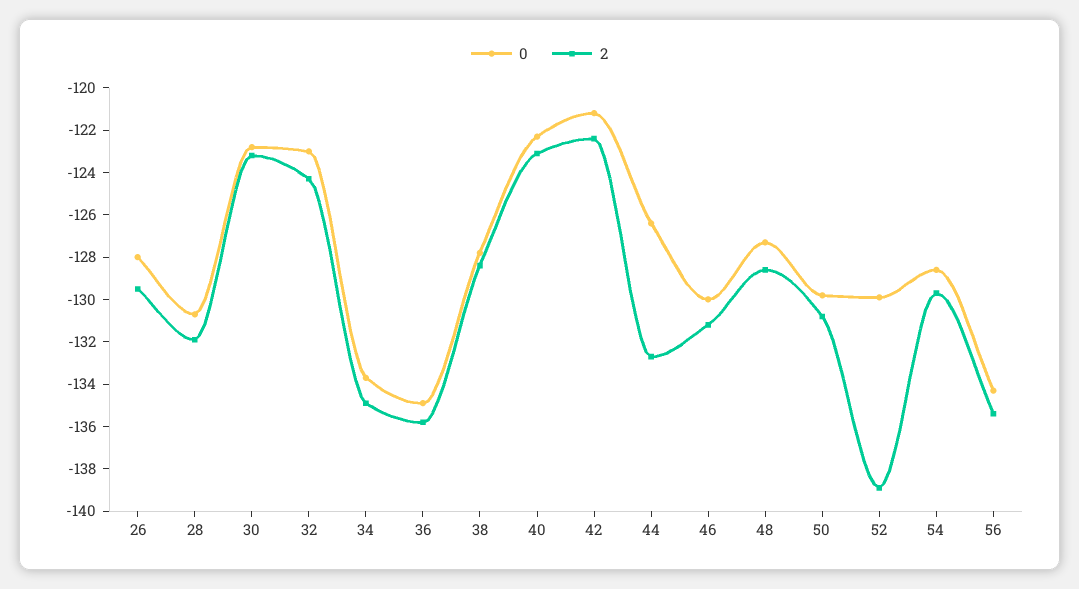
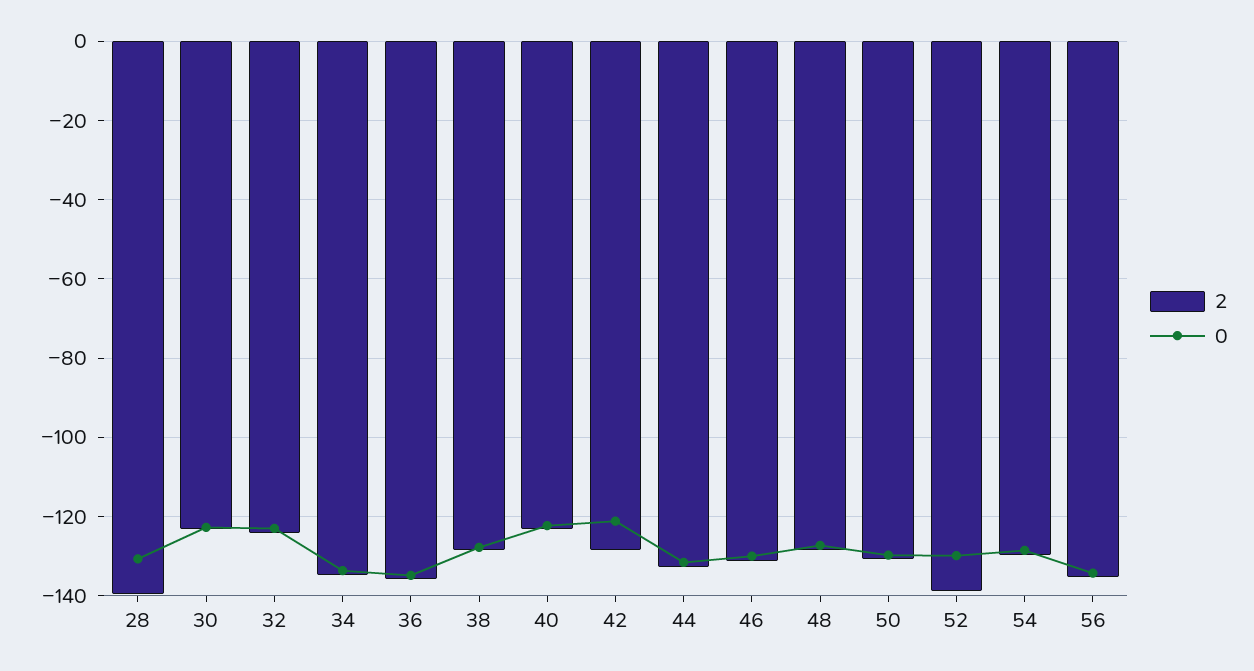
  {
    "0": {
-     "26": -128,
      "28": -130.5,
      "30": -123,
      "32": -123,
      "34": -133.5,
      "36": -135,
      "38": -128,
      "40": -122.5,
      "42": -121,
-     "44": -126.5,
+     "44": -132,
      "46": -130,
      "48": -127.5,
      "50": -130,
      "52": -130,
      "54": -128.5,
      "56": -134.5
    },
    "2": {
-     "26": -129.5,
-     "28": -132,
+     "28": -140,
      "30": -123,
      "32": -124.5,
      "34": -135,
      "36": -136,
      "38": -128.5,
      "40": -123,
-     "42": -122.5,
+     "42": -128,
      "44": -132.5,
      "46": -131,
      "48": -128.5,
      "50": -131,
      "52": -139,
      "54": -129.5,
      "56": -135.5
    }
  }

